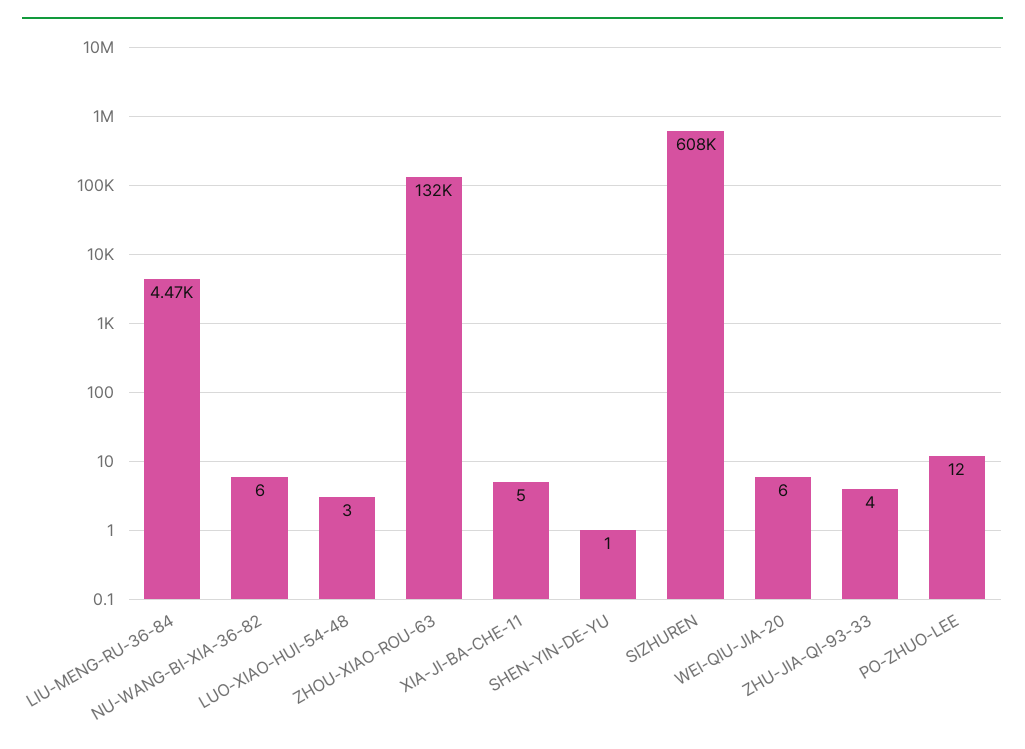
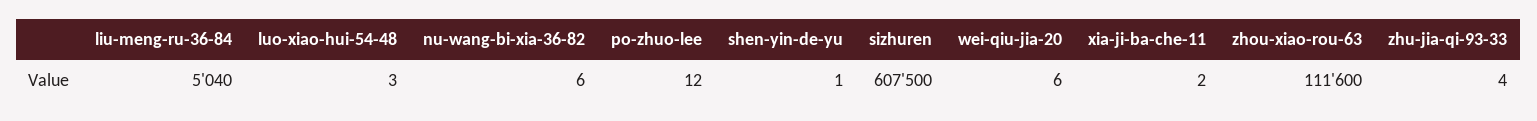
  {
-   "LIU-MENG-RU-36-84": 4470,
+   "LIU-MENG-RU-36-84": 5040,
    "NU-WANG-BI-XIA-36-82": 6,
    "LUO-XIAO-HUI-54-48": 3,
-   "ZHOU-XIAO-ROU-63": 132000,
+   "ZHOU-XIAO-ROU-63": 111600,
-   "XIA-JI-BA-CHE-11": 5,
+   "XIA-JI-BA-CHE-11": 2,
    "SHEN-YIN-DE-YU": 1,
    "SIZHUREN": 607500,
    "WEI-QIU-JIA-20": 6,
    "ZHU-JIA-QI-93-33": 4,
    "PO-ZHUO-LEE": 12
  }

